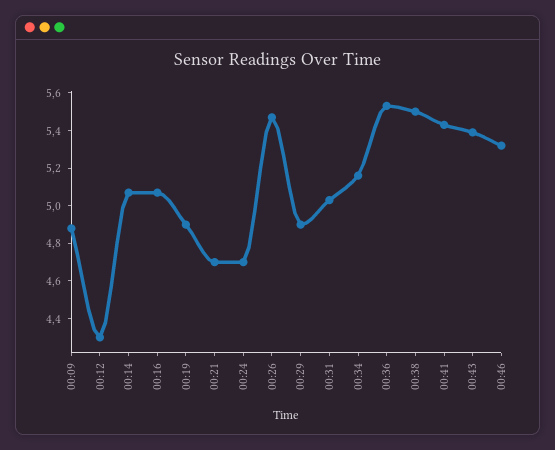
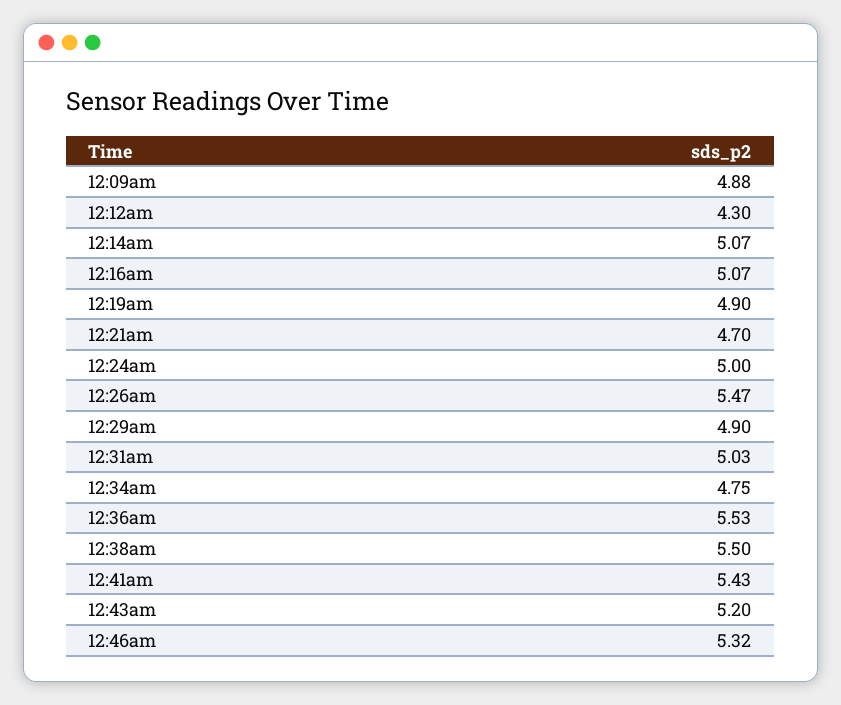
  {
    "00:09": 4.88,
    "00:12": 4.3,
    "00:14": 5.07,
    "00:16": 5.07,
    "00:19": 4.9,
    "00:21": 4.7,
-   "00:24": 4.7,
+   "00:24": 5,
    "00:26": 5.47,
    "00:29": 4.9,
    "00:31": 5.03,
-   "00:34": 5.15,
+   "00:34": 4.75,
    "00:36": 5.53,
    "00:38": 5.5,
    "00:41": 5.43,
-   "00:43": 5.4,
+   "00:43": 5.2,
    "00:46": 5.32
  }

